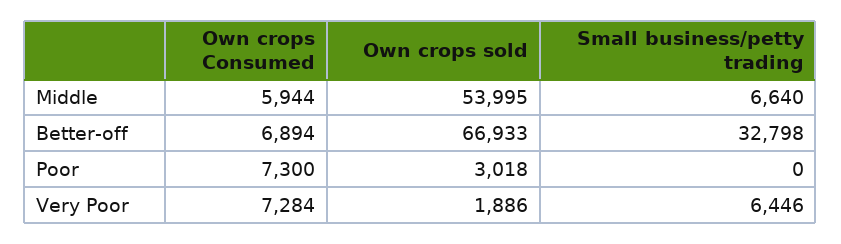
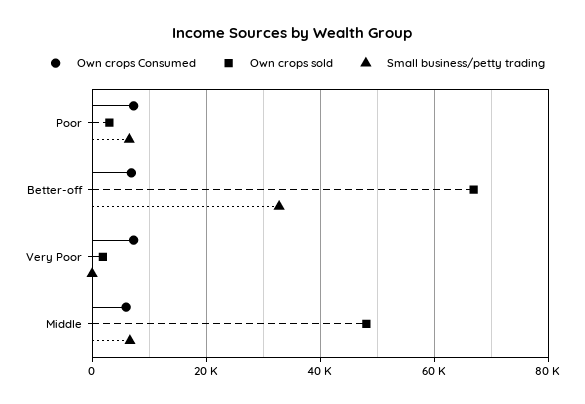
  {
    "Own crops Consumed": {
      "Middle": 5944,
      "Better-off": 6894,
      "Poor": 7300,
      "Very Poor": 7284
    },
    "Own crops sold": {
-     "Middle": 53995,
+     "Middle": 48000,
      "Better-off": 66933,
      "Poor": 3018,
      "Very Poor": 1886
    },
    "Small business/petty trading": {
      "Middle": 6640,
      "Better-off": 32798,
-     "Poor": 0,
+     "Poor": 6000,
-     "Very Poor": 6446
+     "Very Poor": 0
    }
  }

